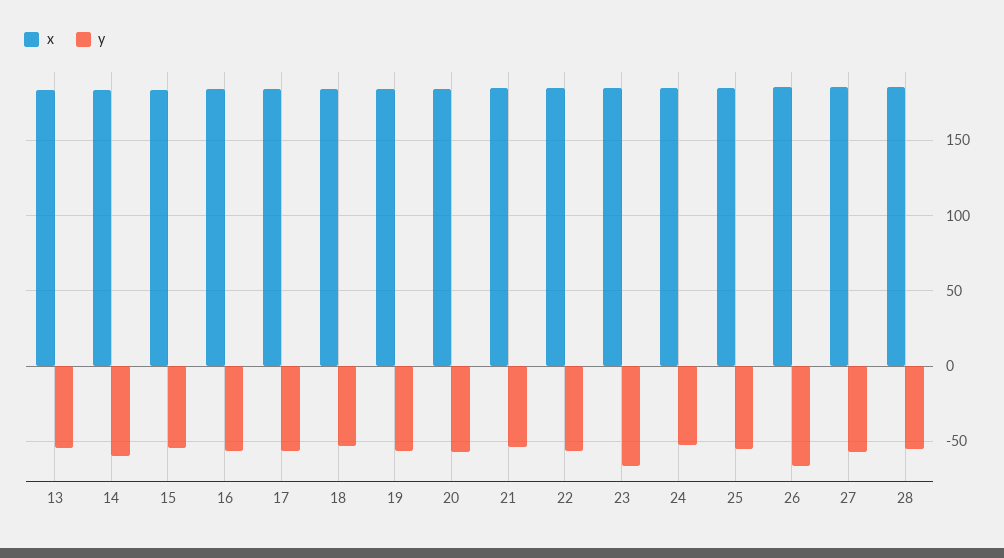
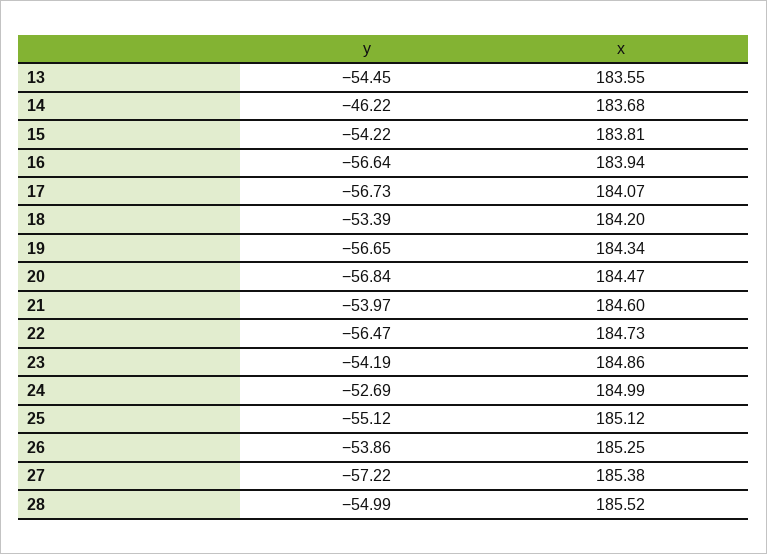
  {
    "x": {
      "13": 183.55,
      "14": 183.68,
      "15": 183.81,
      "16": 183.94,
      "17": 184.07,
      "18": 184.2,
      "19": 184.34,
      "20": 184.47,
      "21": 184.6,
      "22": 184.73,
      "23": 184.86,
      "24": 184.99,
      "25": 185.12,
      "26": 185.25,
      "27": 185.38,
      "28": 185.52
    },
    "y": {
      "13": -54.45,
-     "14": -60,
+     "14": -46.22,
      "15": -54.22,
      "16": -56.64,
      "17": -56.73,
      "18": -53.39,
      "19": -56.65,
      "20": -56.84,
      "21": -53.97,
      "22": -56.47,
-     "23": -65,
+     "23": -54.19,
      "24": -52.69,
      "25": -55.12,
-     "26": -65,
+     "26": -53.86,
      "27": -57.22,
      "28": -54.99
    }
  }

